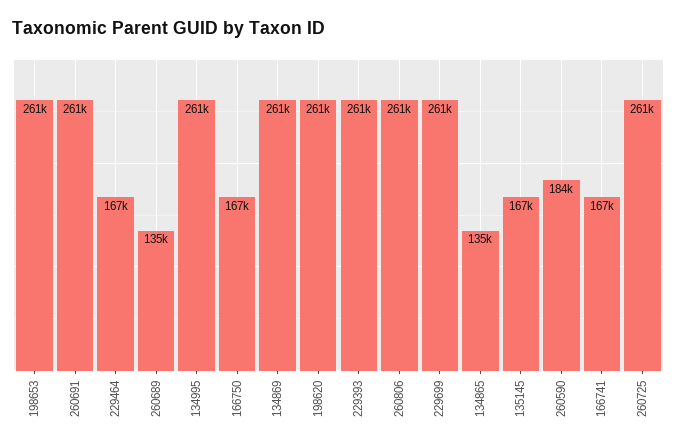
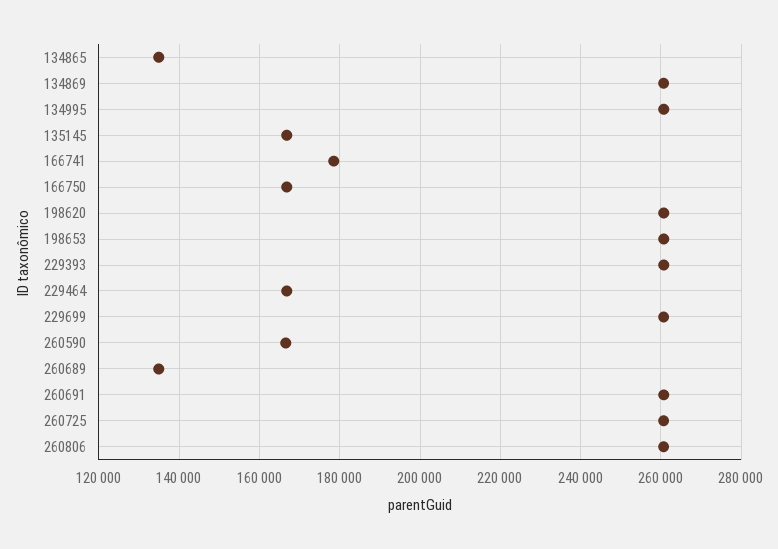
  {
    "198653": 261000,
    "260691": 261000,
    "229464": 167000,
    "260689": 135000,
    "134995": 261000,
    "166750": 167000,
    "134869": 261000,
    "198620": 261000,
    "229393": 261000,
    "260806": 261000,
    "229699": 261000,
    "134865": 135000,
    "135145": 167000,
-   "260590": 184000,
+   "260590": 166000,
-   "166741": 167000,
+   "166741": 178000,
    "260725": 261000
  }

